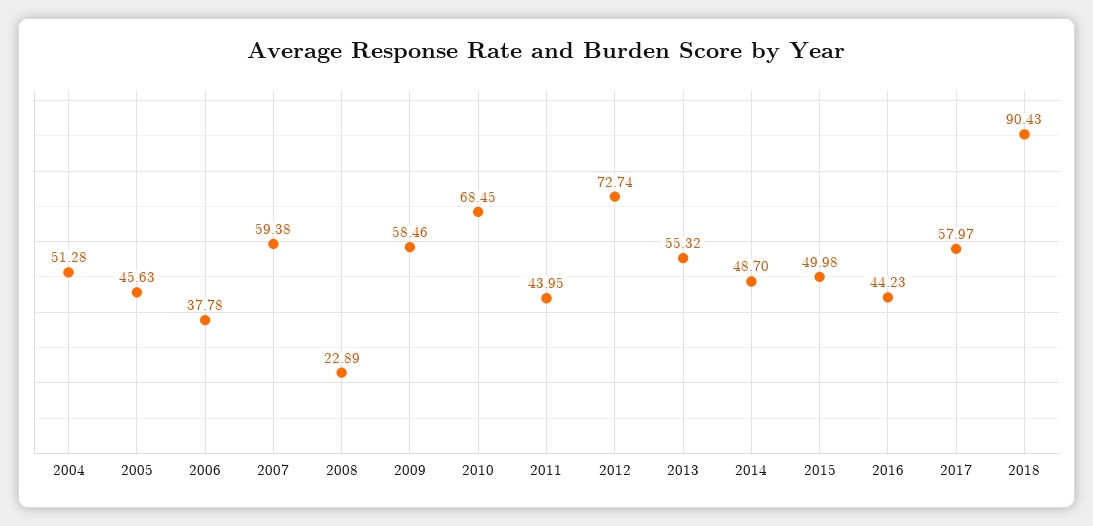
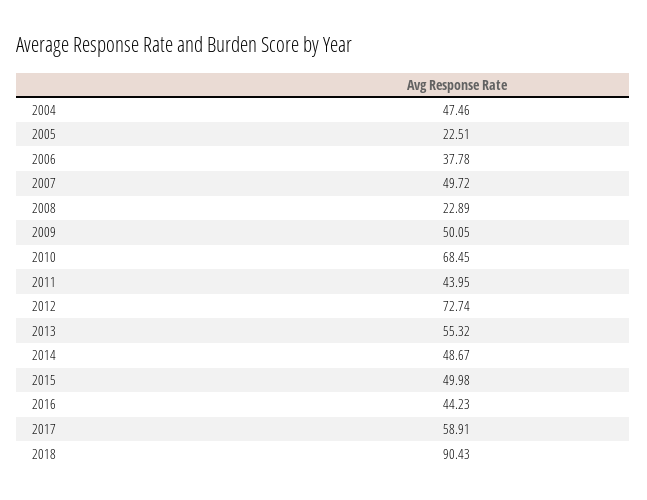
  {
-   "2004": 51.28,
+   "2004": 47.46,
-   "2005": 45.63,
+   "2005": 22.51,
    "2006": 37.78,
-   "2007": 59.38,
+   "2007": 49.72,
    "2008": 22.89,
-   "2009": 58.46,
+   "2009": 50.05,
    "2010": 68.45,
    "2011": 43.95,
    "2012": 72.74,
    "2013": 55.32,
-   "2014": 48.7,
+   "2014": 48.67,
    "2015": 49.98,
    "2016": 44.23,
-   "2017": 57.97,
+   "2017": 58.91,
    "2018": 90.43
  }

